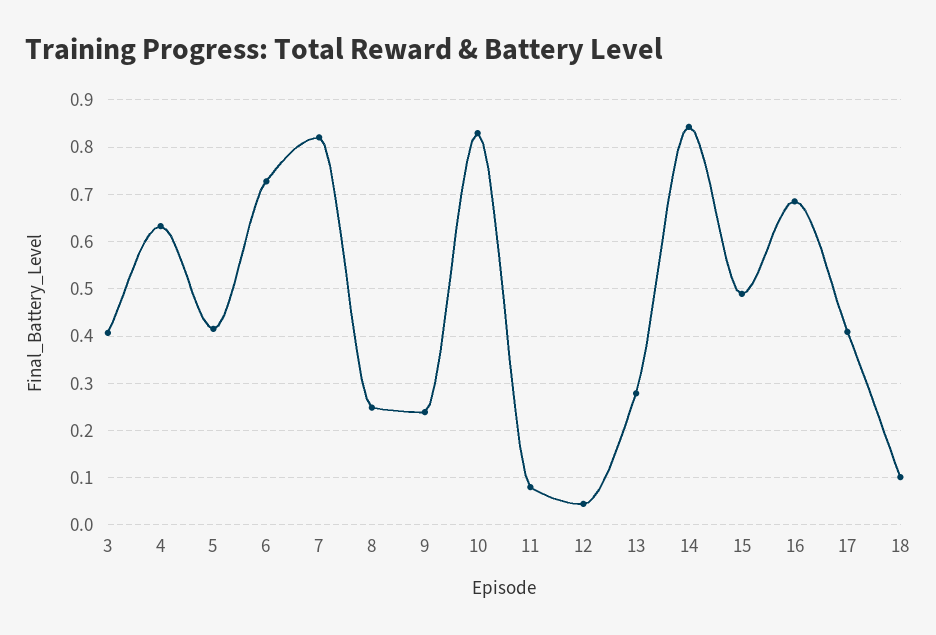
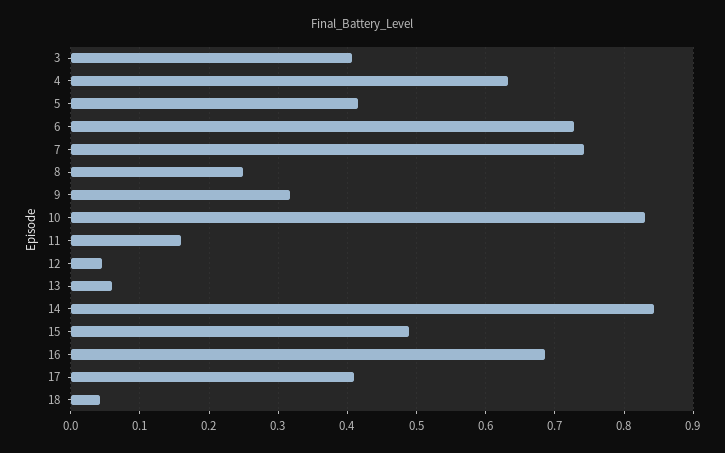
  {
    "3": 0.41,
    "4": 0.63,
    "5": 0.42,
    "6": 0.73,
-   "7": 0.82,
+   "7": 0.74,
    "8": 0.25,
-   "9": 0.24,
+   "9": 0.32,
    "10": 0.83,
-   "11": 0.08,
+   "11": 0.16,
    "12": 0.04,
-   "13": 0.28,
+   "13": 0.06,
    "14": 0.84,
    "15": 0.49,
    "16": 0.69,
    "17": 0.41,
-   "18": 0.1
+   "18": 0.04
  }

